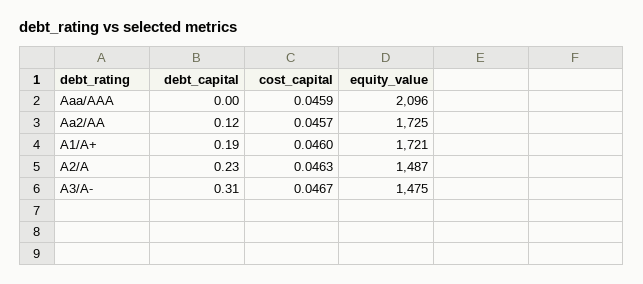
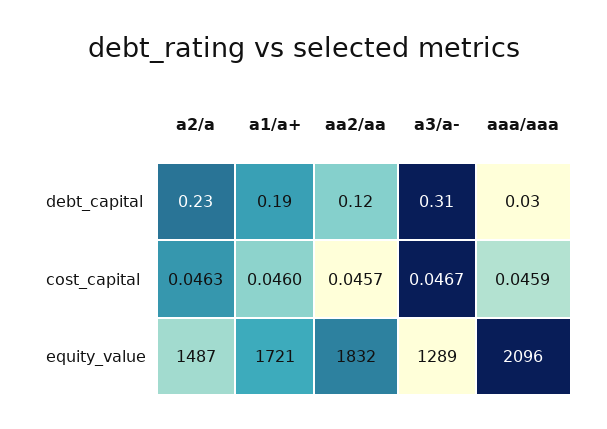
  {
    "debt_capital": {
-     "Aaa/AAA": 0,
+     "Aaa/AAA": 0.03,
      "Aa2/AA": 0.12,
      "A1/A+": 0.19,
      "A2/A": 0.23,
      "A3/A-": 0.31
    },
    "cost_capital": {
      "Aaa/AAA": 0.0459,
      "Aa2/AA": 0.0457,
      "A1/A+": 0.046,
      "A2/A": 0.0463,
      "A3/A-": 0.0467
    },
    "equity_value": {
      "Aaa/AAA": 2096,
-     "Aa2/AA": 1725,
+     "Aa2/AA": 1832,
      "A1/A+": 1721,
      "A2/A": 1487,
-     "A3/A-": 1475
+     "A3/A-": 1289
    }
  }

